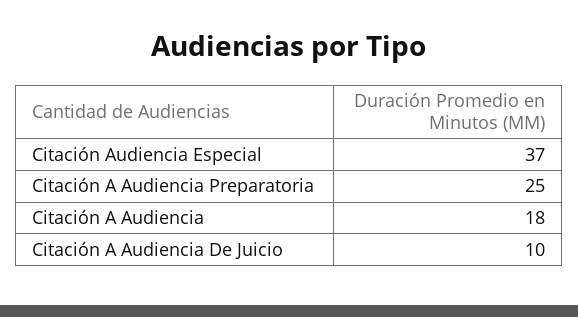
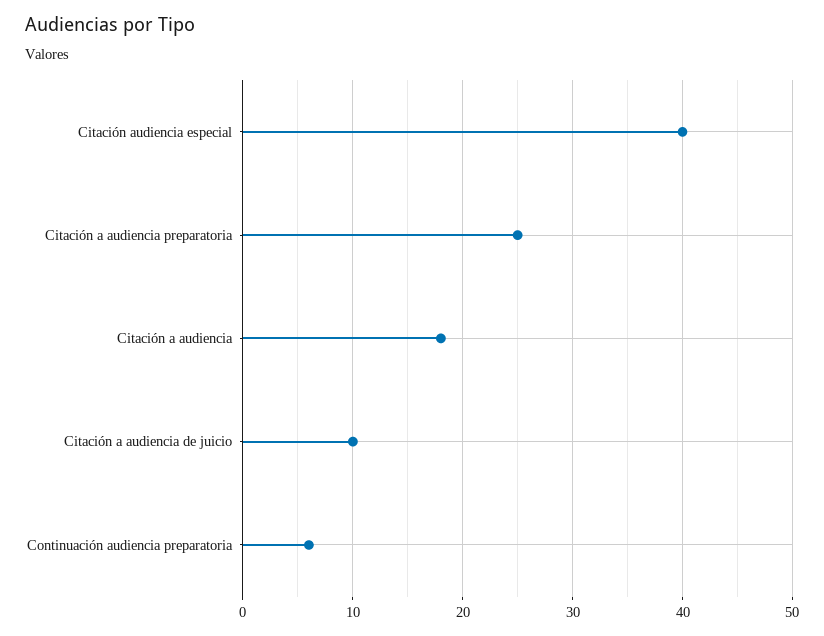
  {
-   "Citación Audiencia Especial": 37,
+   "Citación Audiencia Especial": 40,
    "Citación A Audiencia Preparatoria": 25,
    "Citación A Audiencia": 18,
-   "Citación A Audiencia De Juicio": 10
+   "Citación A Audiencia De Juicio": 10,
+   "Continuación audiencia preparatoria": 6
  }

